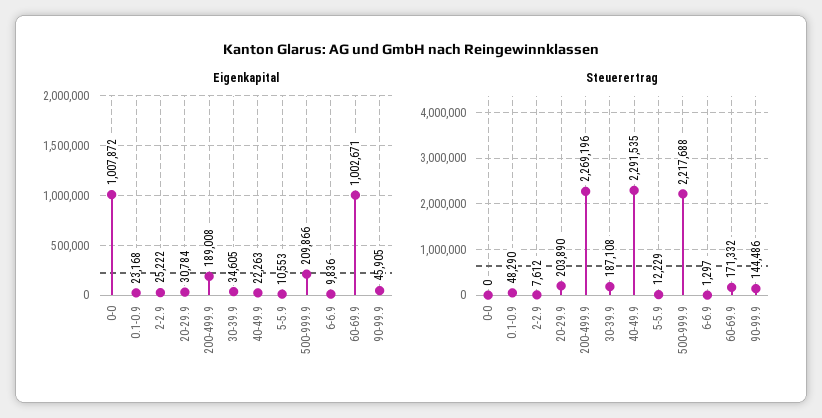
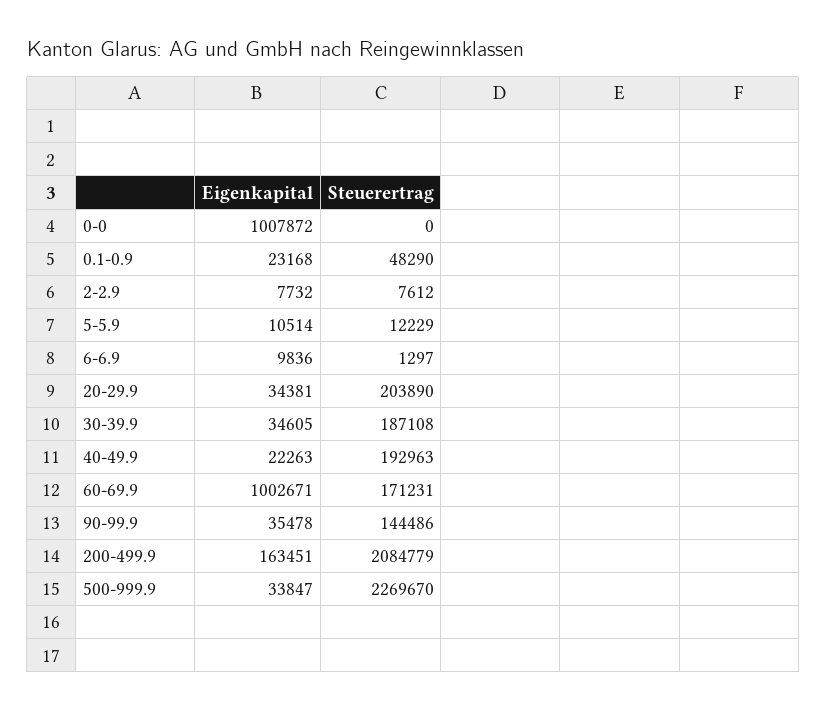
  {
    "Eigenkapital": {
      "0-0": 1007872,
      "0.1-0.9": 23168,
-     "2-2.9": 25222,
+     "2-2.9": 7732,
-     "20-29.9": 30784,
+     "20-29.9": 34381,
-     "200-499.9": 189008,
+     "200-499.9": 163451,
      "30-39.9": 34605,
      "40-49.9": 22263,
-     "5-5.9": 10553,
+     "5-5.9": 10514,
-     "500-999.9": 209866,
+     "500-999.9": 33847,
      "6-6.9": 9836,
      "60-69.9": 1002671,
-     "90-99.9": 45905
+     "90-99.9": 35478
    },
    "Steuerertrag": {
      "0-0": 0,
      "0.1-0.9": 48290,
      "2-2.9": 7612,
      "20-29.9": 203890,
-     "200-499.9": 2269196,
+     "200-499.9": 2084779,
      "30-39.9": 187108,
-     "40-49.9": 2291535,
+     "40-49.9": 192963,
      "5-5.9": 12229,
-     "500-999.9": 2217688,
+     "500-999.9": 2269670,
      "6-6.9": 1297,
-     "60-69.9": 171332,
+     "60-69.9": 171231,
      "90-99.9": 144486
    }
  }

